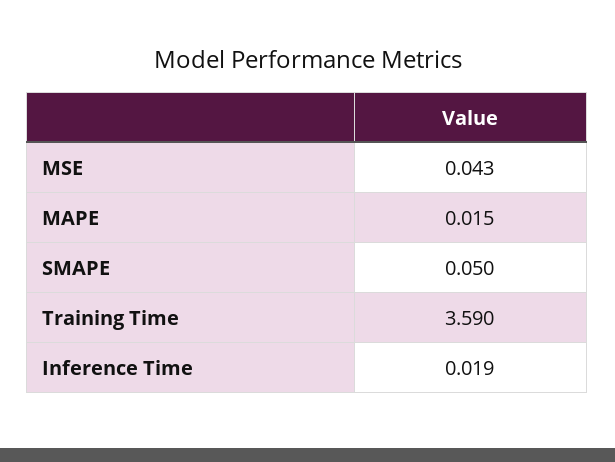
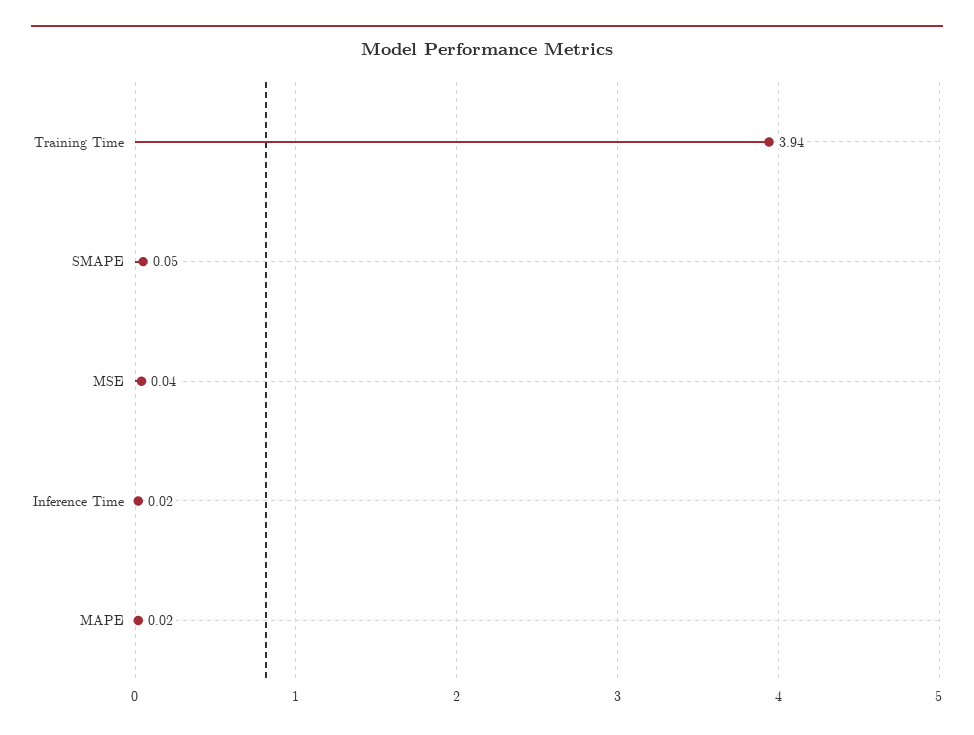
  {
    "MSE": 0.043,
    "MAPE": 0.015,
    "SMAPE": 0.05,
-   "Training Time": 3.59,
+   "Training Time": 3.94,
    "Inference Time": 0.019
  }

